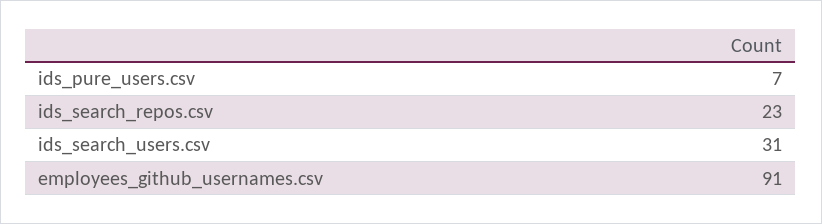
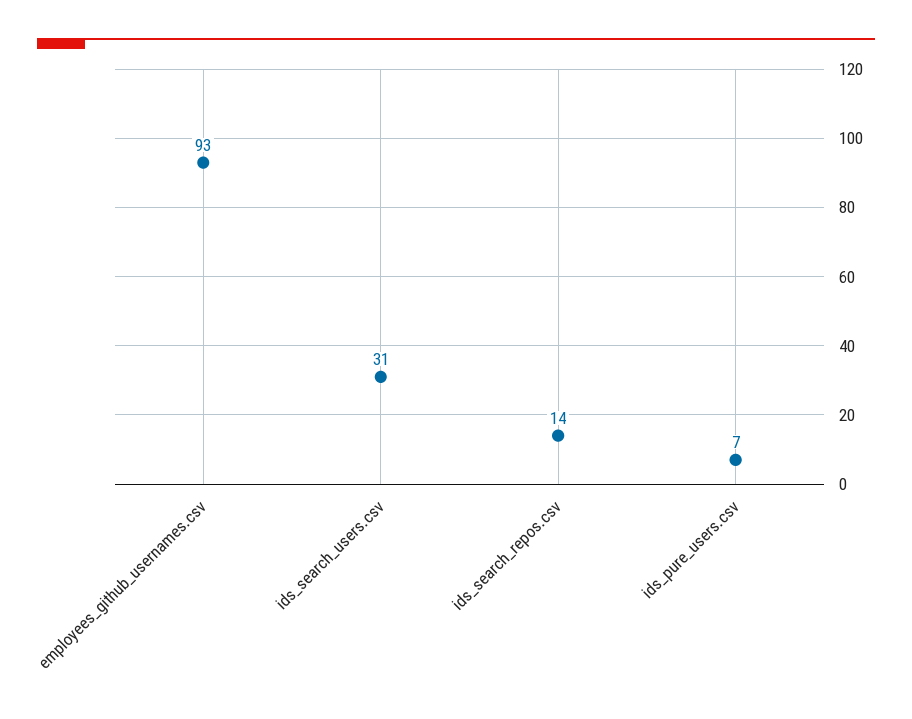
  {
    "ids_pure_users.csv": 7,
-   "ids_search_repos.csv": 23,
+   "ids_search_repos.csv": 14,
    "ids_search_users.csv": 31,
-   "employees_github_usernames.csv": 91
+   "employees_github_usernames.csv": 93
  }

